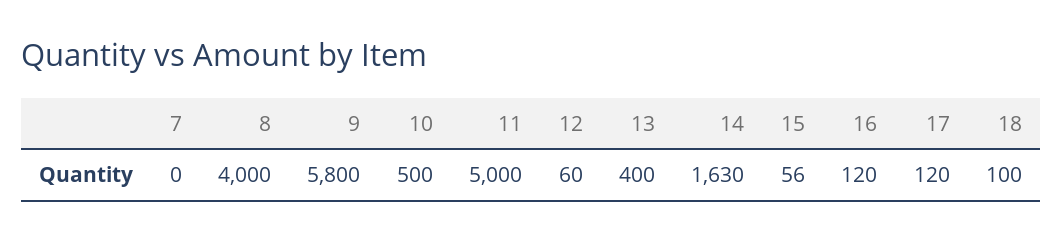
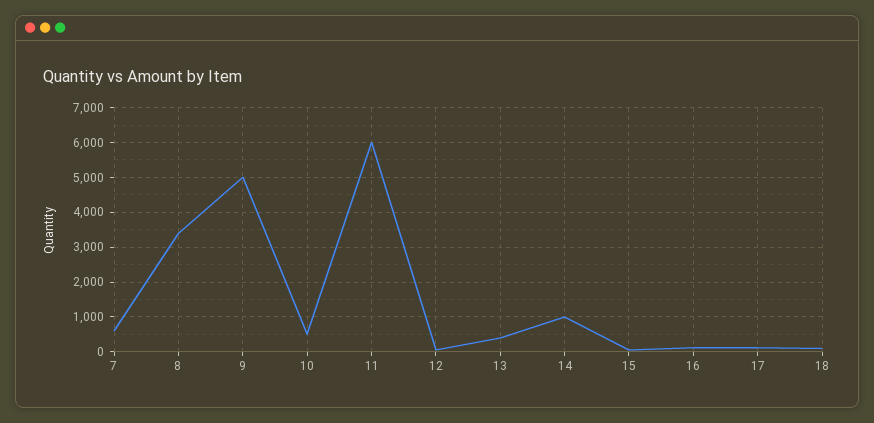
  {
-   "7": 0,
+   "7": 600,
-   "8": 4000,
+   "8": 3400,
-   "9": 5800,
+   "9": 5000,
    "10": 500,
-   "11": 5000,
+   "11": 6000,
    "12": 60,
    "13": 400,
-   "14": 1630,
+   "14": 1000,
    "15": 56,
    "16": 120,
    "17": 120,
    "18": 100
  }

